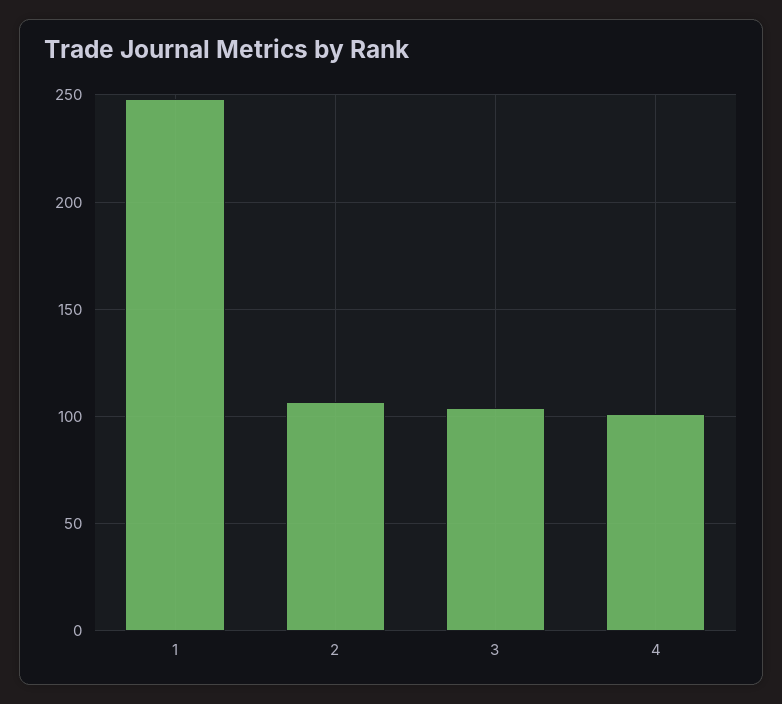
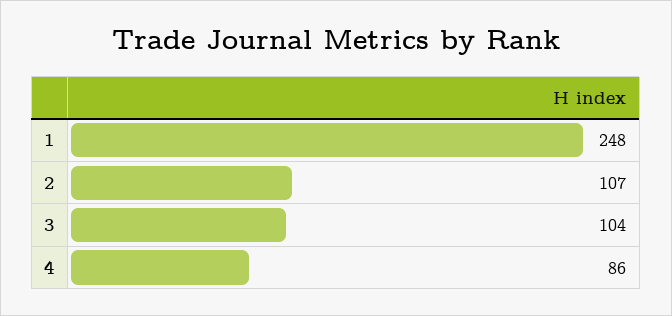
  {
    "1": 248,
    "2": 107,
    "3": 104,
-   "4": 100
+   "4": 86
  }

